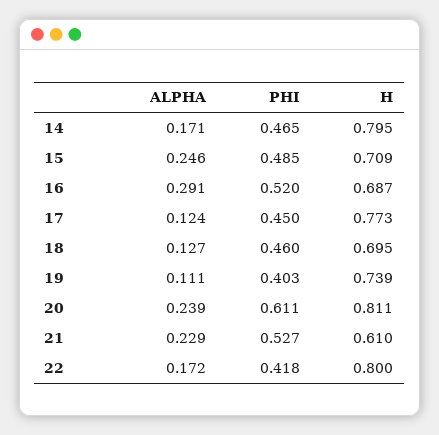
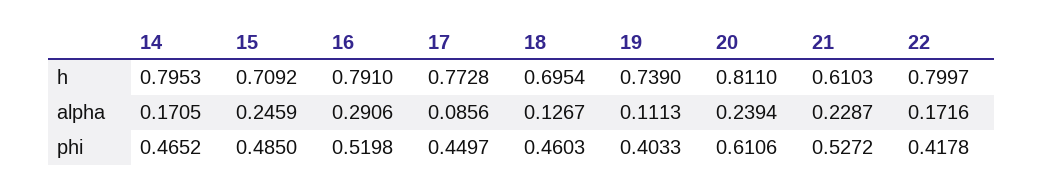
  {
    "ALPHA": {
      "14": 0.1705,
      "15": 0.2459,
      "16": 0.2906,
-     "17": 0.124,
+     "17": 0.0856,
      "18": 0.1267,
      "19": 0.1113,
      "20": 0.2394,
      "21": 0.2287,
      "22": 0.1716
    },
    "PHI": {
      "14": 0.4652,
      "15": 0.485,
      "16": 0.5198,
      "17": 0.4497,
      "18": 0.4603,
      "19": 0.4033,
      "20": 0.6106,
      "21": 0.5272,
      "22": 0.4178
    },
    "H": {
      "14": 0.7953,
      "15": 0.7092,
-     "16": 0.687,
+     "16": 0.791,
      "17": 0.7728,
      "18": 0.6954,
      "19": 0.739,
      "20": 0.811,
      "21": 0.6103,
      "22": 0.7997
    }
  }

